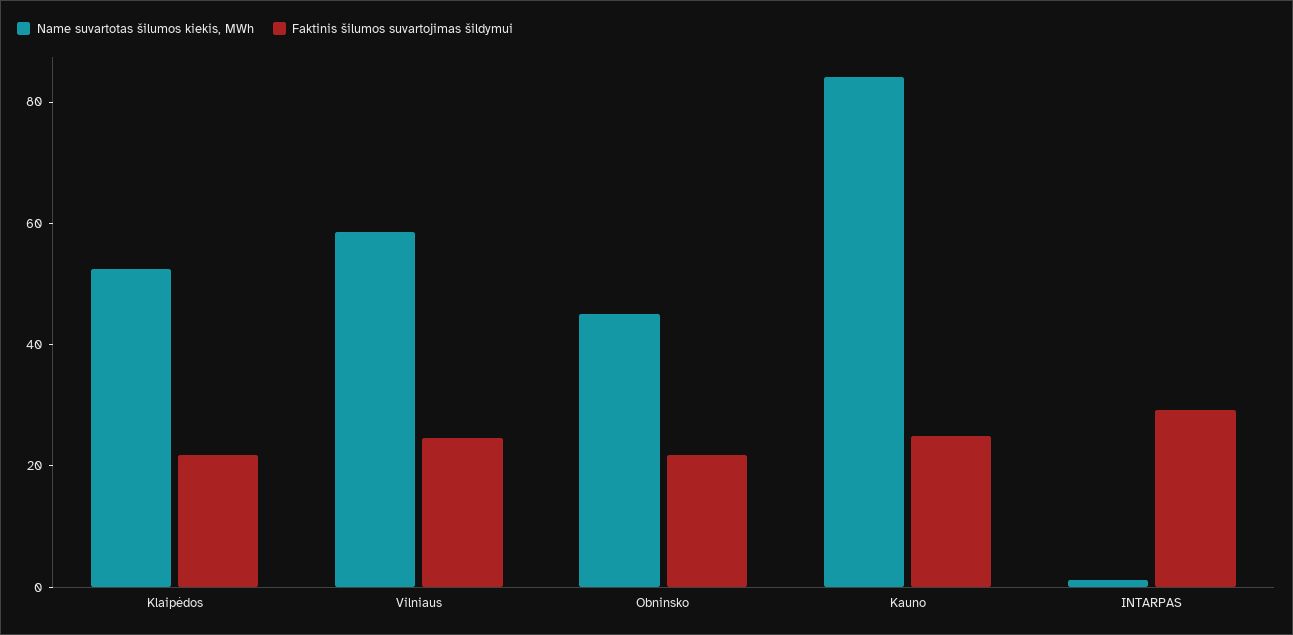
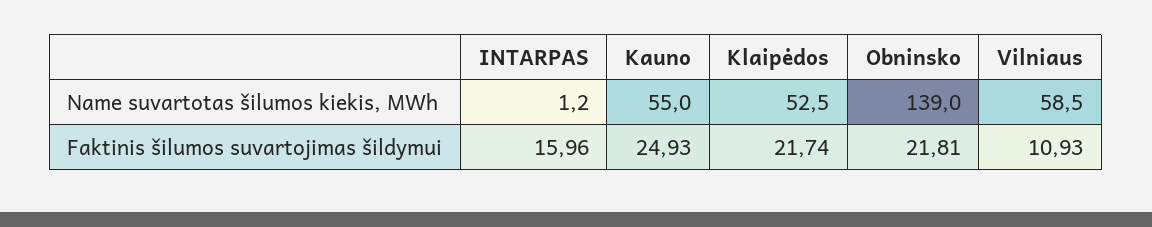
  {
    "Name suvartotas šilumos kiekis, MWh": {
      "Klaipėdos": 52.5,
      "Vilniaus": 58.5,
-     "Obninsko": 45,
+     "Obninsko": 139,
-     "Kauno": 85,
+     "Kauno": 55,
      "INTARPAS": 1.2
    },
    "Faktinis šilumos suvartojimas šildymui": {
      "Klaipėdos": 21.74,
-     "Vilniaus": 25,
+     "Vilniaus": 10.93,
      "Obninsko": 21.81,
      "Kauno": 24.93,
-     "INTARPAS": 30
+     "INTARPAS": 15.96
    }
  }

